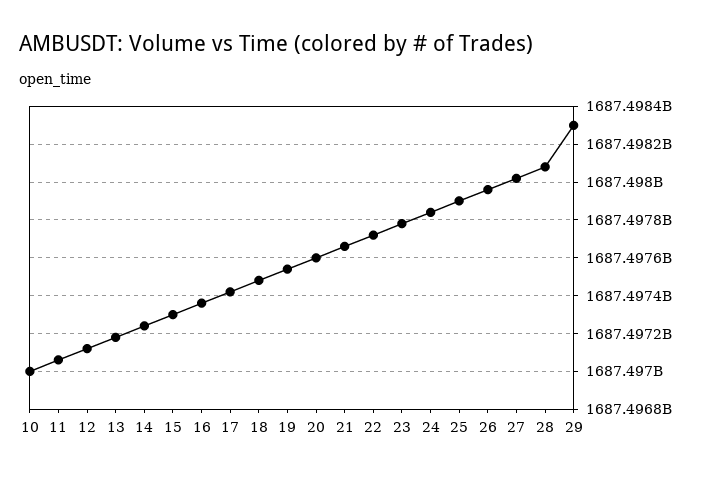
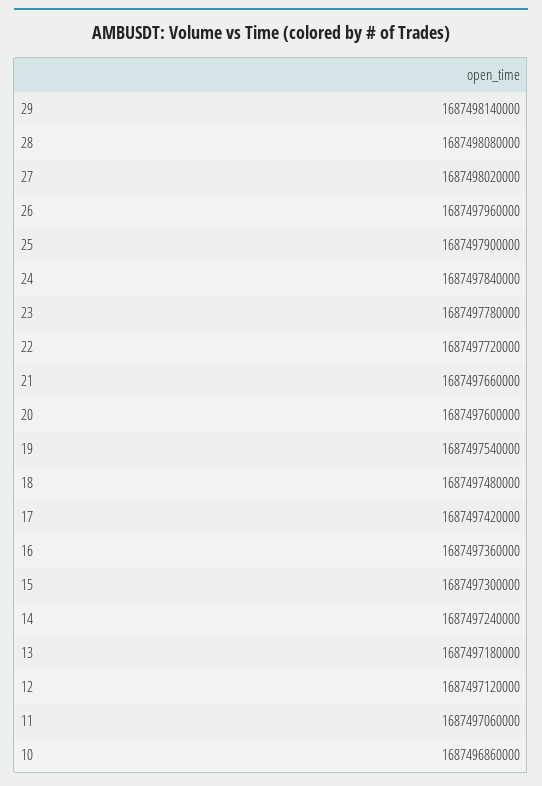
  {
-   "10": 1687497000000,
+   "10": 1687496860000,
    "11": 1687497060000,
    "12": 1687497120000,
    "13": 1687497180000,
    "14": 1687497240000,
    "15": 1687497300000,
    "16": 1687497360000,
    "17": 1687497420000,
    "18": 1687497480000,
    "19": 1687497540000,
    "20": 1687497600000,
    "21": 1687497660000,
    "22": 1687497720000,
    "23": 1687497780000,
    "24": 1687497840000,
    "25": 1687497900000,
    "26": 1687497960000,
    "27": 1687498020000,
    "28": 1687498080000,
-   "29": 1687498300000
+   "29": 1687498140000
  }

